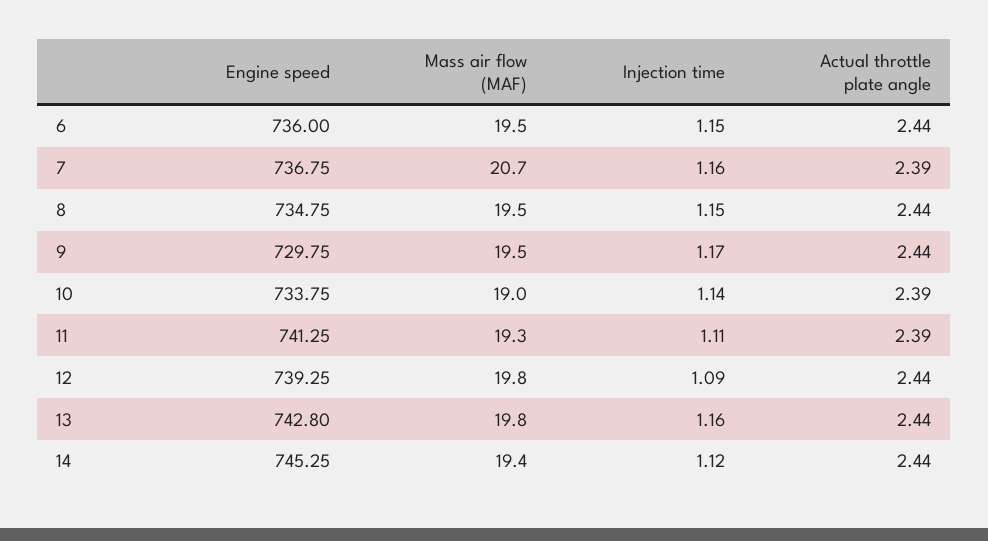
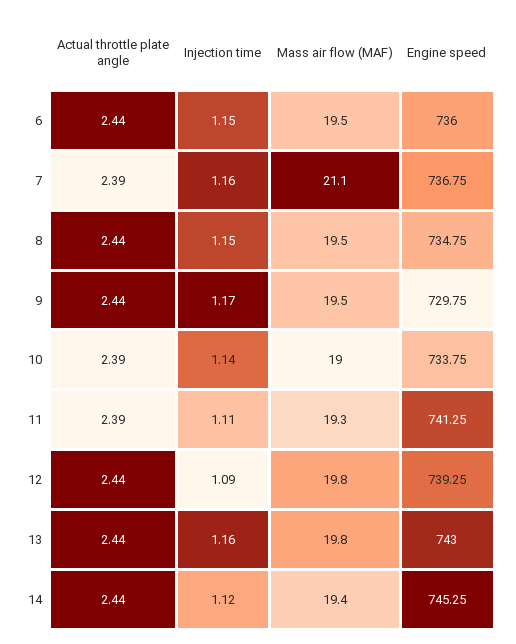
  {
    "Engine speed": {
      "6": 736,
      "7": 736.75,
      "8": 734.75,
      "9": 729.75,
      "10": 733.75,
      "11": 741.25,
      "12": 739.25,
-     "13": 742.8,
+     "13": 743,
      "14": 745.25
    },
    "Mass air flow (MAF)": {
      "6": 19.5,
-     "7": 20.7,
+     "7": 21.1,
      "8": 19.5,
      "9": 19.5,
      "10": 19,
      "11": 19.3,
      "12": 19.8,
      "13": 19.8,
      "14": 19.4
    },
    "Injection time": {
      "6": 1.15,
      "7": 1.16,
      "8": 1.15,
      "9": 1.17,
      "10": 1.14,
      "11": 1.11,
      "12": 1.09,
      "13": 1.16,
      "14": 1.12
    },
    "Actual throttle plate angle": {
      "6": 2.44,
      "7": 2.39,
      "8": 2.44,
      "9": 2.44,
      "10": 2.39,
      "11": 2.39,
      "12": 2.44,
      "13": 2.44,
      "14": 2.44
    }
  }

